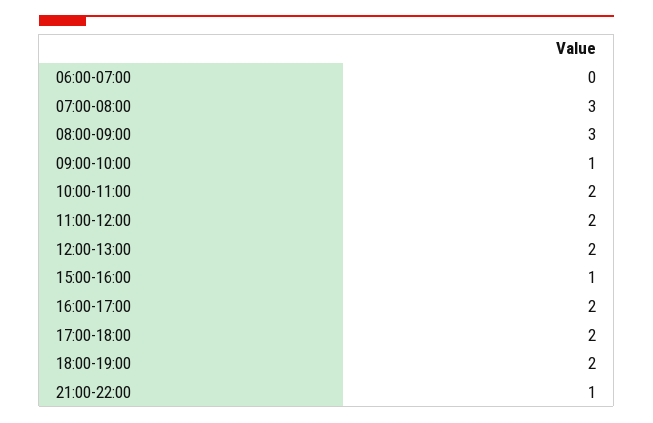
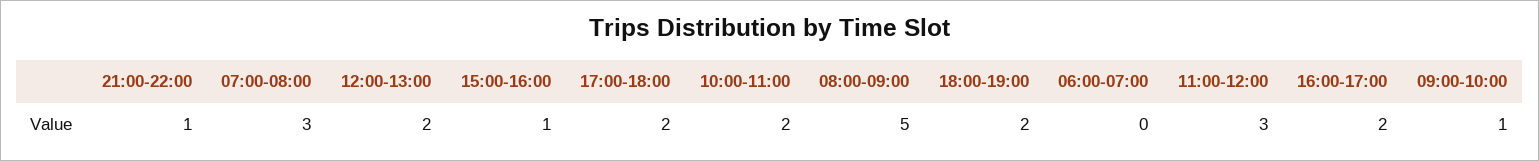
  {
    "06:00-07:00": 0,
    "07:00-08:00": 3,
-   "08:00-09:00": 3,
+   "08:00-09:00": 5,
    "09:00-10:00": 1,
    "10:00-11:00": 2,
-   "11:00-12:00": 2,
+   "11:00-12:00": 3,
    "12:00-13:00": 2,
    "15:00-16:00": 1,
    "16:00-17:00": 2,
    "17:00-18:00": 2,
    "18:00-19:00": 2,
    "21:00-22:00": 1
  }

